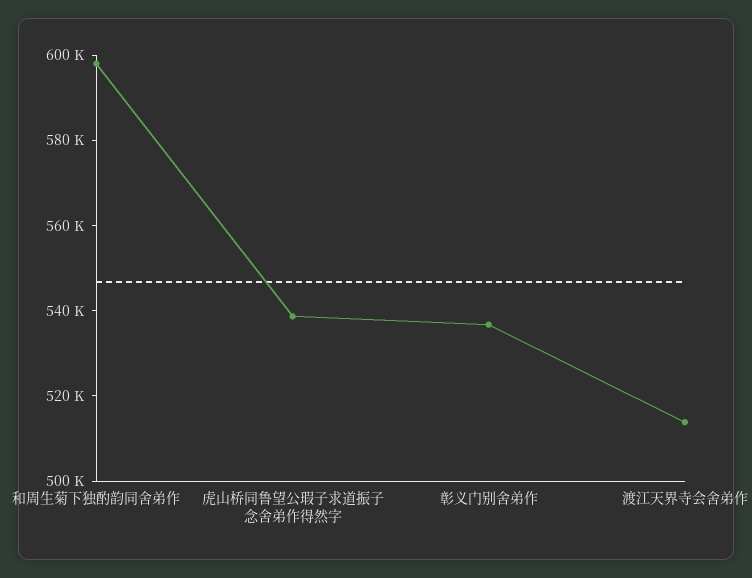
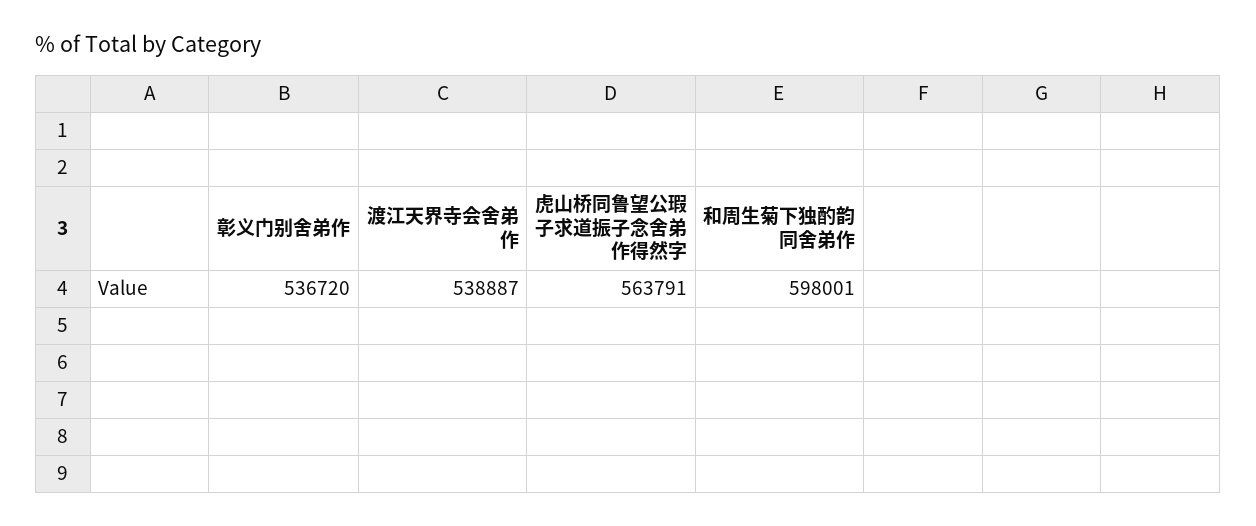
  {
    "和周生菊下独酌韵同舍弟作": 598001,
-   "虎山桥同鲁望公瑕子求道振子念舍弟作得然字": 540000,
+   "虎山桥同鲁望公瑕子求道振子念舍弟作得然字": 563791,
    "彰义门别舍弟作": 536720,
-   "渡江天界寺会舍弟作": 515000
+   "渡江天界寺会舍弟作": 538887
  }

